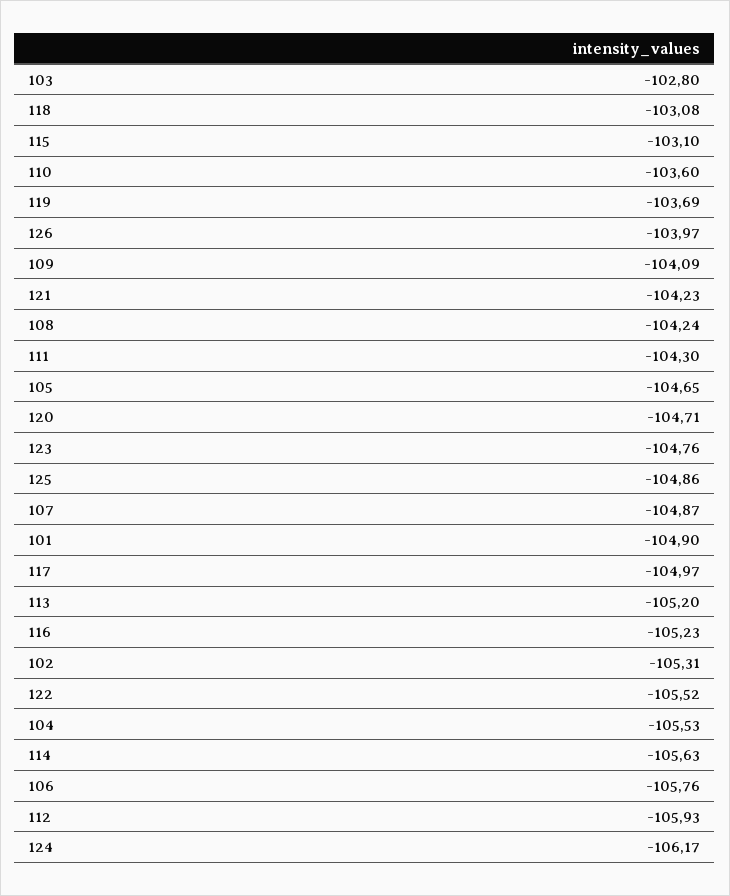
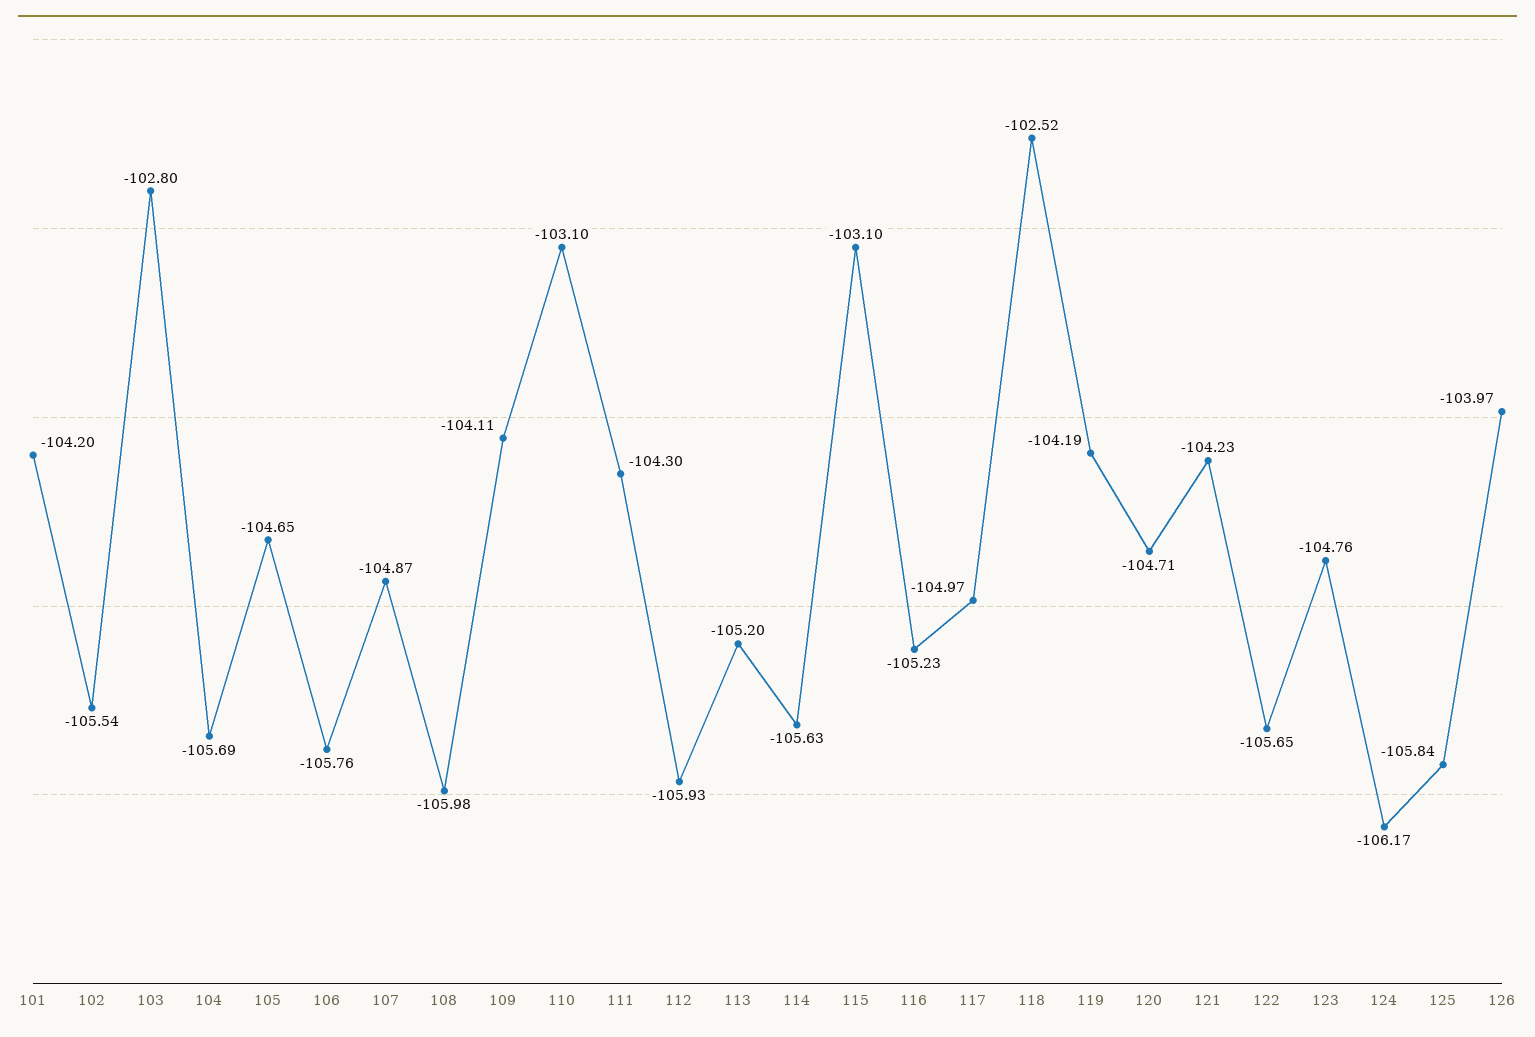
  {
    "103": -102.8,
-   "118": -103.08,
+   "118": -102.52,
    "115": -103.1,
-   "110": -103.6,
+   "110": -103.1,
-   "119": -103.69,
+   "119": -104.19,
    "126": -103.97,
-   "109": -104.09,
+   "109": -104.11,
    "121": -104.23,
-   "108": -104.24,
+   "108": -105.98,
    "111": -104.3,
    "105": -104.65,
    "120": -104.71,
    "123": -104.76,
-   "125": -104.86,
+   "125": -105.84,
    "107": -104.87,
-   "101": -104.9,
+   "101": -104.2,
    "117": -104.97,
    "113": -105.2,
    "116": -105.23,
-   "102": -105.31,
+   "102": -105.54,
-   "122": -105.52,
+   "122": -105.65,
-   "104": -105.53,
+   "104": -105.69,
    "114": -105.63,
    "106": -105.76,
    "112": -105.93,
    "124": -106.17
  }

